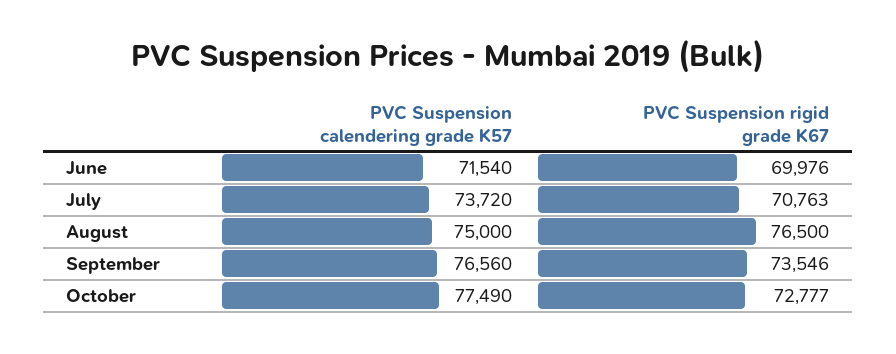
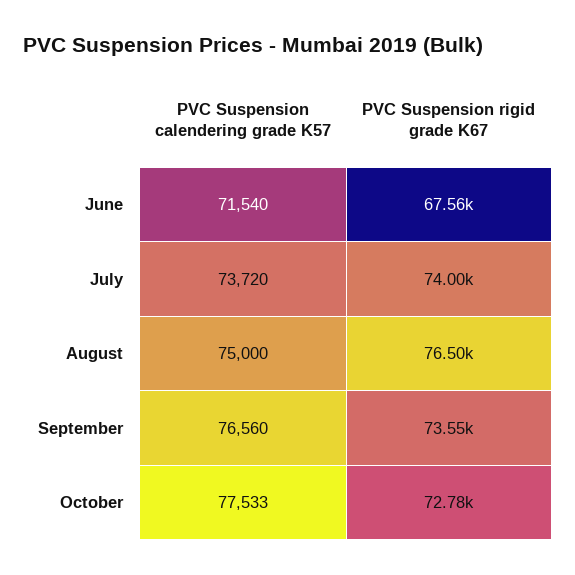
  {
    "PVC Suspension calendering grade K57": {
      "June": 71540,
      "July": 73720,
      "August": 75000,
      "September": 76560,
-     "October": 77490
+     "October": 77533
    },
    "PVC Suspension rigid grade K67": {
-     "June": 69976,
+     "June": 67560,
-     "July": 70763,
+     "July": 74000,
      "August": 76500,
      "September": 73546,
      "October": 72777
    }
  }

